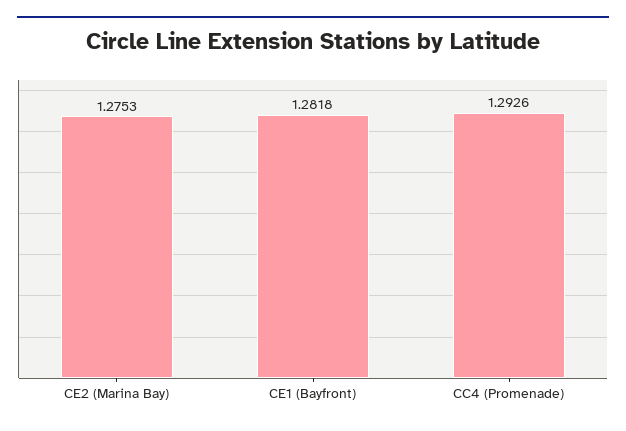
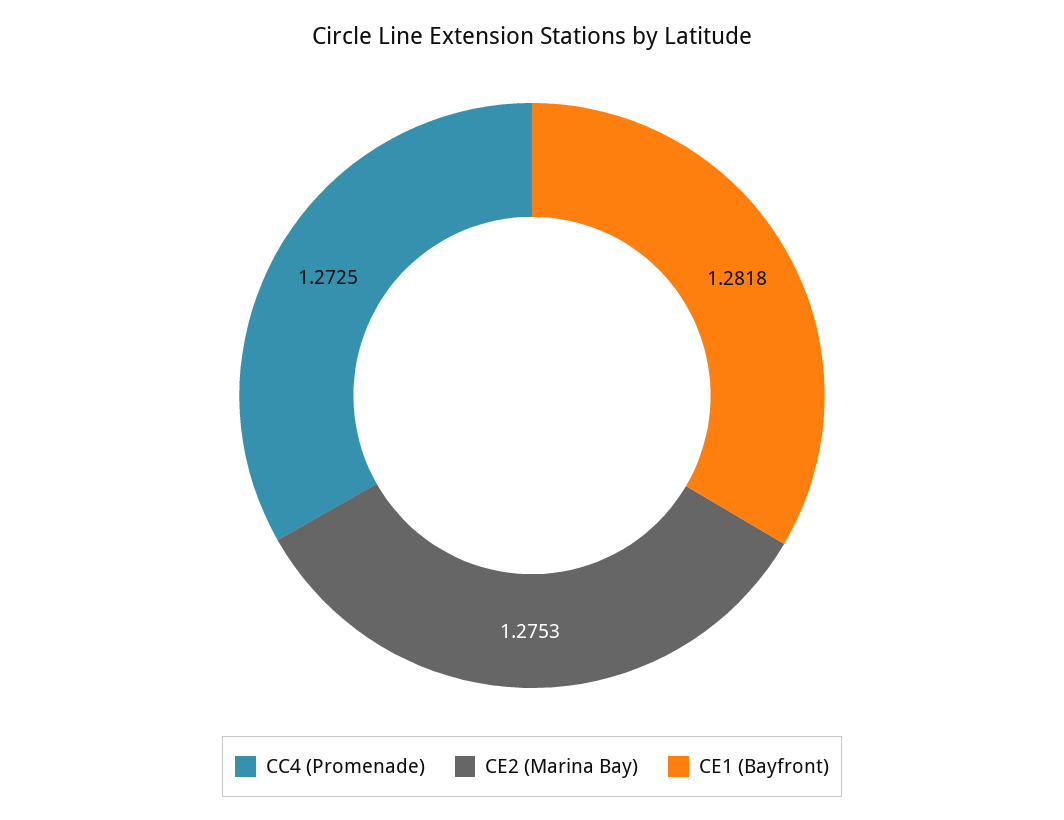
  {
    "CE2 (Marina Bay)": 1.2753,
    "CE1 (Bayfront)": 1.2818,
-   "CC4 (Promenade)": 1.2926
+   "CC4 (Promenade)": 1.2725
  }

